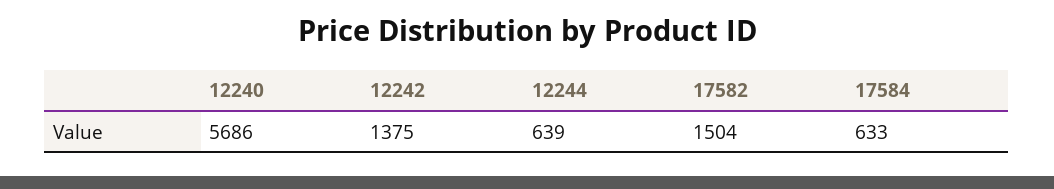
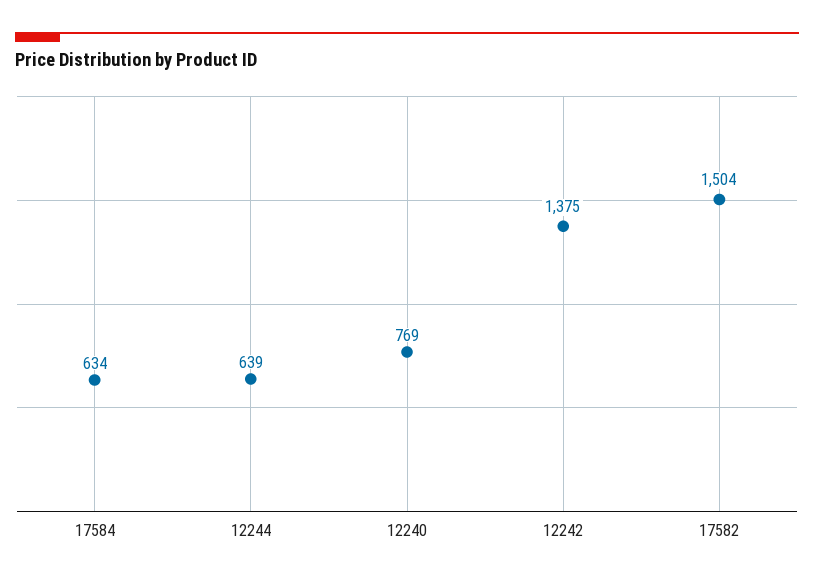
  {
-   "12240": 5686,
+   "12240": 769,
    "12242": 1375,
    "12244": 639,
    "17582": 1504,
-   "17584": 633
+   "17584": 634
  }

